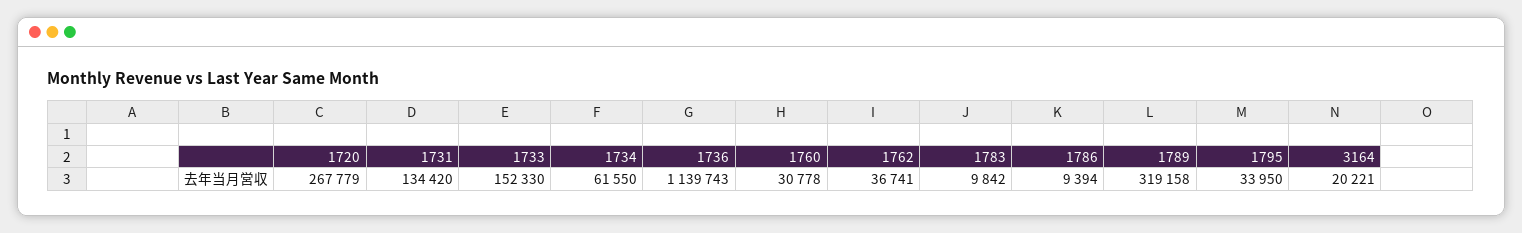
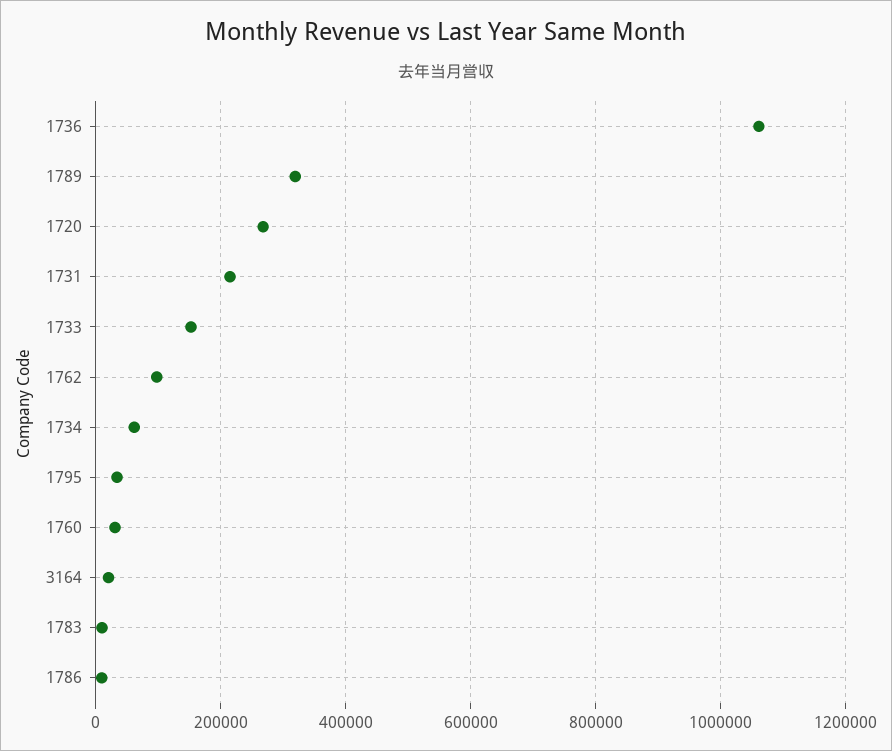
  {
    "1720": 267779,
-   "1731": 134420,
+   "1731": 220000,
    "1733": 152330,
    "1734": 61550,
-   "1736": 1139743,
+   "1736": 1060000,
    "1760": 30778,
-   "1762": 36741,
+   "1762": 100000,
    "1783": 9842,
    "1786": 9394,
    "1789": 319158,
    "1795": 33950,
    "3164": 20221
  }

